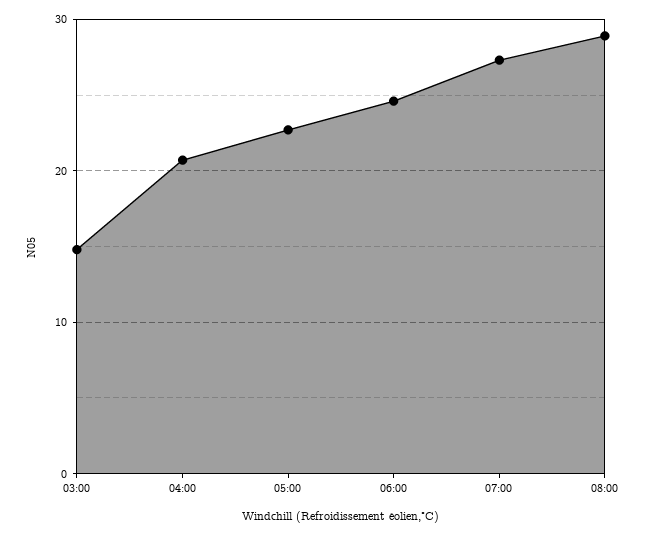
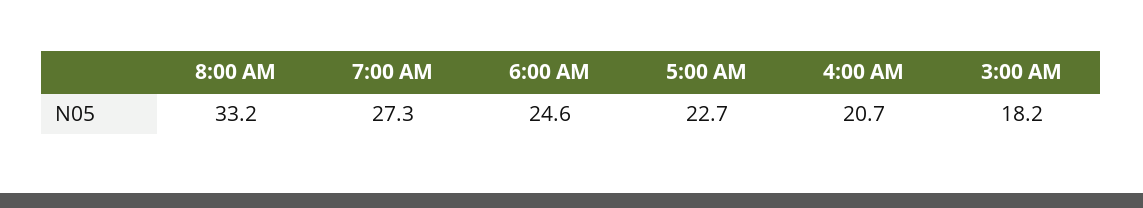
  {
-   "03:00": 15,
+   "03:00": 18.2,
    "04:00": 20.7,
    "05:00": 22.7,
    "06:00": 24.6,
    "07:00": 27.3,
-   "08:00": 29
+   "08:00": 33.2
  }

